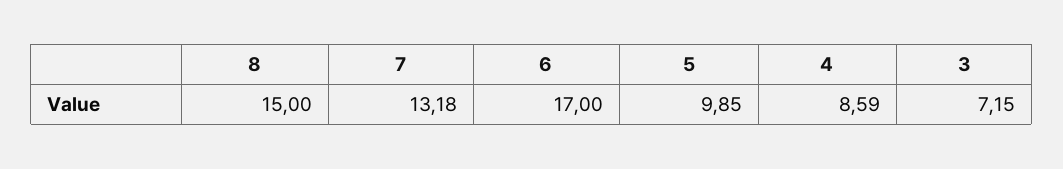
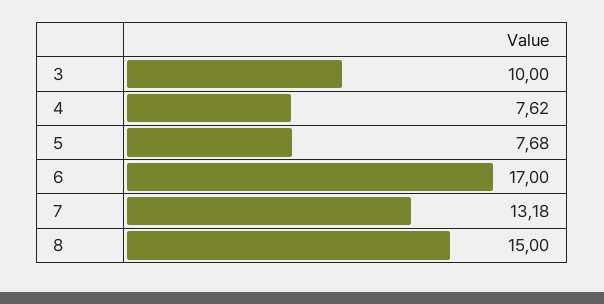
  {
    "8": 15,
    "7": 13.18,
    "6": 17,
-   "5": 9.85,
+   "5": 7.68,
-   "4": 8.59,
+   "4": 7.62,
-   "3": 7.15
+   "3": 10
  }

